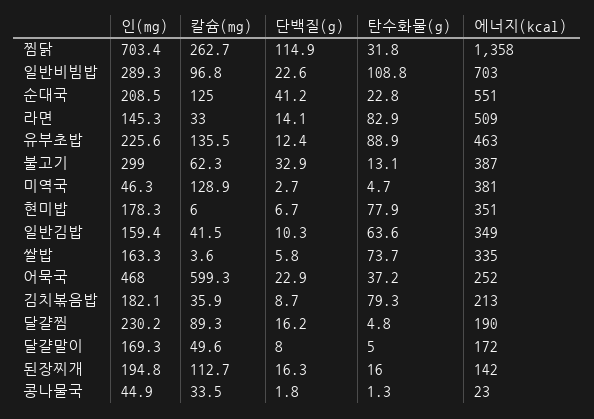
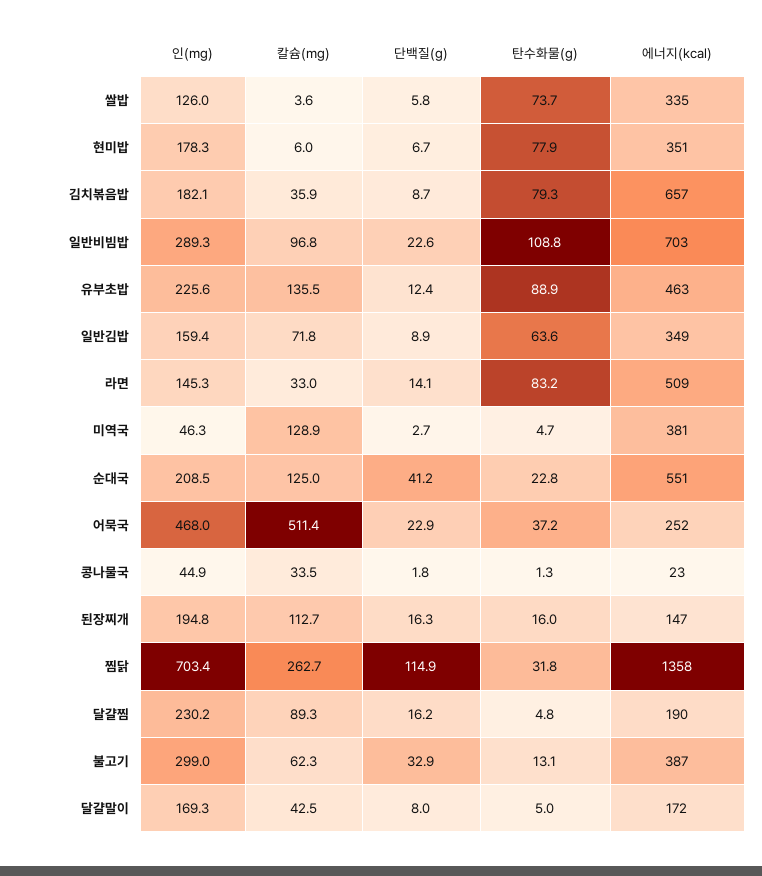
  {
    "인(mg)": {
      "찜닭": 703.4,
      "일반비빔밥": 289.3,
      "순대국": 208.5,
      "라면": 145.3,
      "유부초밥": 225.6,
      "불고기": 299,
      "미역국": 46.3,
      "현미밥": 178.3,
      "일반김밥": 159.4,
-     "쌀밥": 163.3,
+     "쌀밥": 126,
      "어묵국": 468,
      "김치볶음밥": 182.1,
      "달걀찜": 230.2,
      "달걀말이": 169.3,
      "된장찌개": 194.8,
      "콩나물국": 44.9
    },
    "칼슘(mg)": {
      "찜닭": 262.7,
      "일반비빔밥": 96.8,
      "순대국": 125,
      "라면": 33,
      "유부초밥": 135.5,
      "불고기": 62.3,
      "미역국": 128.9,
      "현미밥": 6,
-     "일반김밥": 41.5,
+     "일반김밥": 71.8,
      "쌀밥": 3.6,
-     "어묵국": 599.3,
+     "어묵국": 511.4,
      "김치볶음밥": 35.9,
      "달걀찜": 89.3,
-     "달걀말이": 49.6,
+     "달걀말이": 42.5,
      "된장찌개": 112.7,
      "콩나물국": 33.5
    },
    "단백질(g)": {
      "찜닭": 114.9,
      "일반비빔밥": 22.6,
      "순대국": 41.2,
      "라면": 14.1,
      "유부초밥": 12.4,
      "불고기": 32.9,
      "미역국": 2.7,
      "현미밥": 6.7,
-     "일반김밥": 10.3,
+     "일반김밥": 8.9,
      "쌀밥": 5.8,
      "어묵국": 22.9,
      "김치볶음밥": 8.7,
      "달걀찜": 16.2,
      "달걀말이": 8,
      "된장찌개": 16.3,
      "콩나물국": 1.8
    },
    "탄수화물(g)": {
      "찜닭": 31.8,
      "일반비빔밥": 108.8,
      "순대국": 22.8,
-     "라면": 82.9,
+     "라면": 83.2,
      "유부초밥": 88.9,
      "불고기": 13.1,
      "미역국": 4.7,
      "현미밥": 77.9,
      "일반김밥": 63.6,
      "쌀밥": 73.7,
      "어묵국": 37.2,
      "김치볶음밥": 79.3,
      "달걀찜": 4.8,
      "달걀말이": 5,
      "된장찌개": 16,
      "콩나물국": 1.3
    },
    "에너지(kcal)": {
      "찜닭": 1358,
      "일반비빔밥": 703,
      "순대국": 551,
      "라면": 509,
      "유부초밥": 463,
      "불고기": 387,
      "미역국": 381,
      "현미밥": 351,
      "일반김밥": 349,
      "쌀밥": 335,
      "어묵국": 252,
-     "김치볶음밥": 213,
+     "김치볶음밥": 657,
      "달걀찜": 190,
      "달걀말이": 172,
-     "된장찌개": 142,
+     "된장찌개": 147,
      "콩나물국": 23
    }
  }

